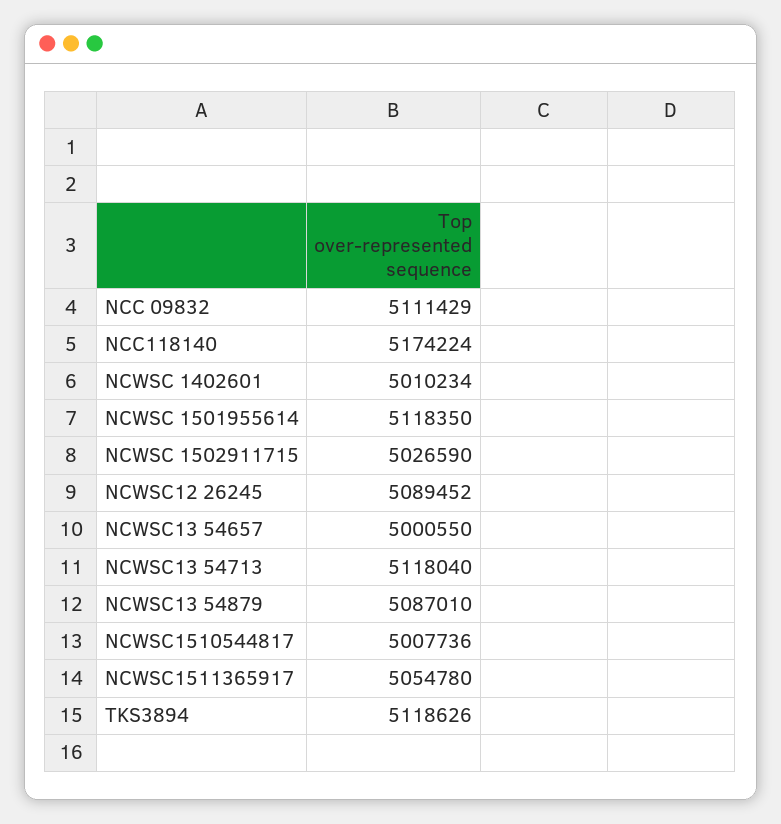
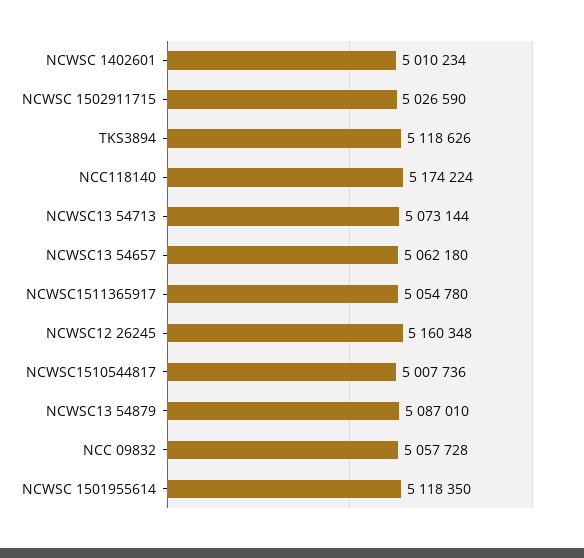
  {
-   "NCC 09832": 5111429,
+   "NCC 09832": 5057728,
    "NCC118140": 5174224,
    "NCWSC 1402601": 5010234,
    "NCWSC 1501955614": 5118350,
    "NCWSC 1502911715": 5026590,
-   "NCWSC12 26245": 5089452,
+   "NCWSC12 26245": 5160348,
-   "NCWSC13 54657": 5000550,
+   "NCWSC13 54657": 5062180,
-   "NCWSC13 54713": 5118040,
+   "NCWSC13 54713": 5073144,
    "NCWSC13 54879": 5087010,
    "NCWSC1510544817": 5007736,
    "NCWSC1511365917": 5054780,
    "TKS3894": 5118626
  }

